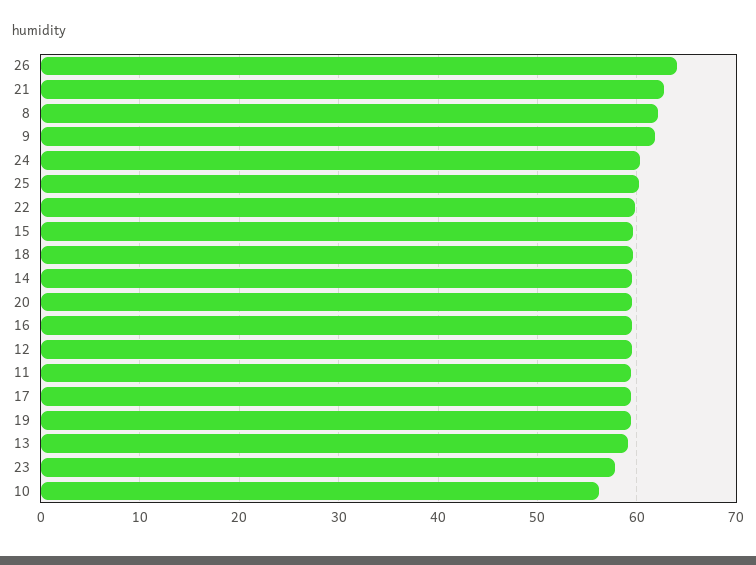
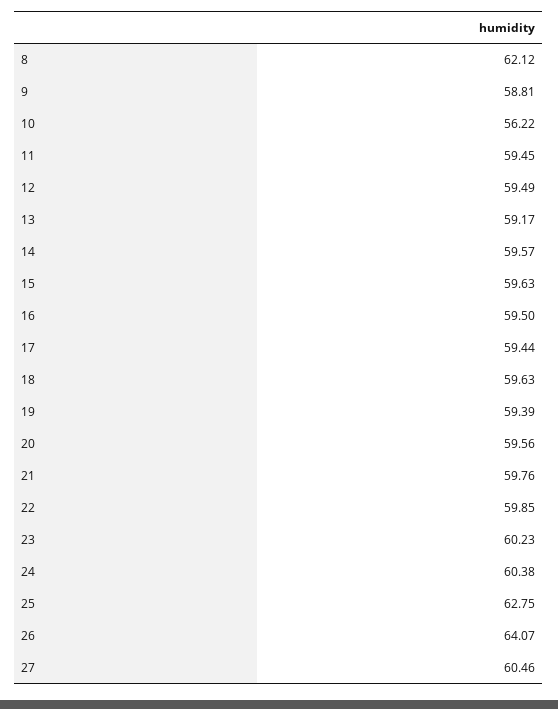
  {
    "26": 64.07,
-   "21": 63,
+   "21": 59.76,
    "8": 62.12,
-   "9": 62,
+   "9": 58.81,
    "24": 60.38,
-   "25": 60,
+   "25": 62.75,
    "22": 59.85,
    "15": 59.63,
    "18": 59.63,
    "14": 59.57,
    "20": 59.56,
    "16": 59.5,
    "12": 59.49,
    "11": 59.45,
    "17": 59.44,
    "19": 59.39,
    "13": 59.17,
-   "23": 58,
+   "23": 60.23,
-   "10": 56.22
+   "10": 56.22,
+   "27": 60.46
  }

